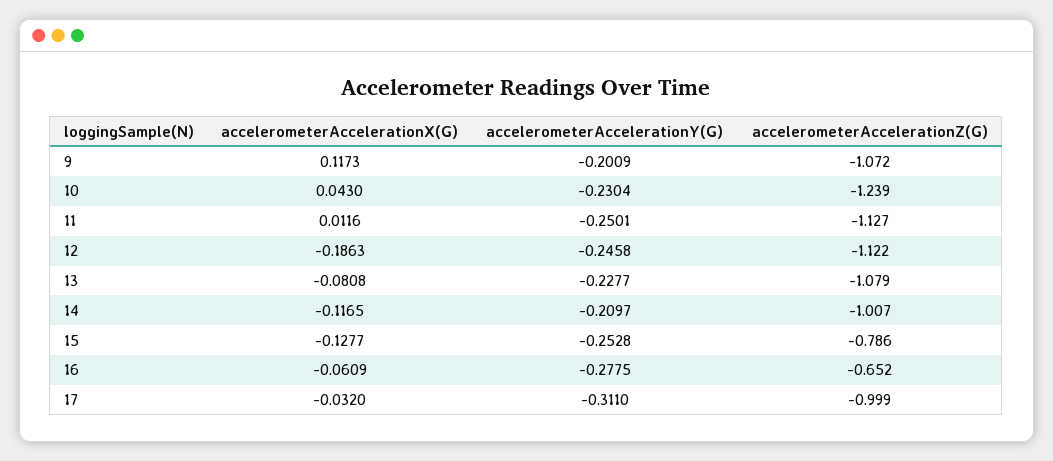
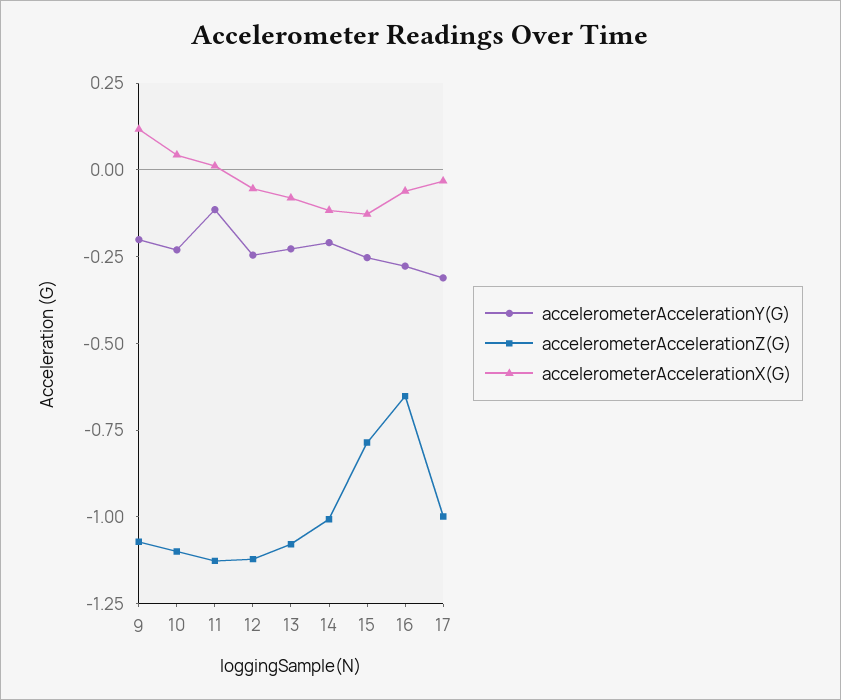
  {
    "accelerometerAccelerationX(G)": {
      "9": 0.1173,
      "10": 0.043,
      "11": 0.0116,
-     "12": -0.1863,
+     "12": -0.05,
      "13": -0.0808,
      "14": -0.1165,
      "15": -0.1277,
      "16": -0.0609,
      "17": -0.032
    },
    "accelerometerAccelerationY(G)": {
      "9": -0.2009,
      "10": -0.2304,
-     "11": -0.2501,
+     "11": -0.1,
      "12": -0.2458,
      "13": -0.2277,
      "14": -0.2097,
      "15": -0.2528,
      "16": -0.2775,
      "17": -0.311
    },
    "accelerometerAccelerationZ(G)": {
      "9": -1.072,
-     "10": -1.239,
+     "10": -1.1,
      "11": -1.127,
      "12": -1.122,
      "13": -1.079,
      "14": -1.007,
      "15": -0.786,
      "16": -0.652,
      "17": -0.999
    }
  }

